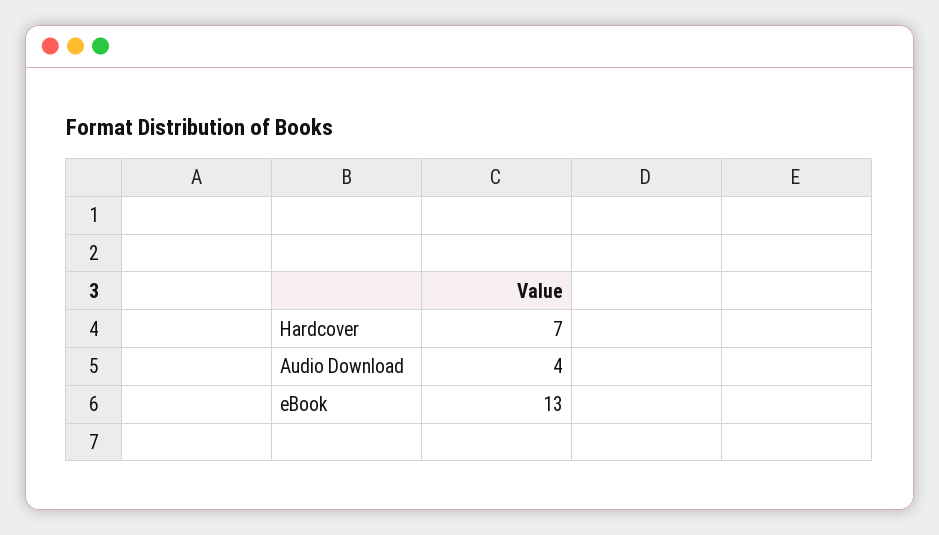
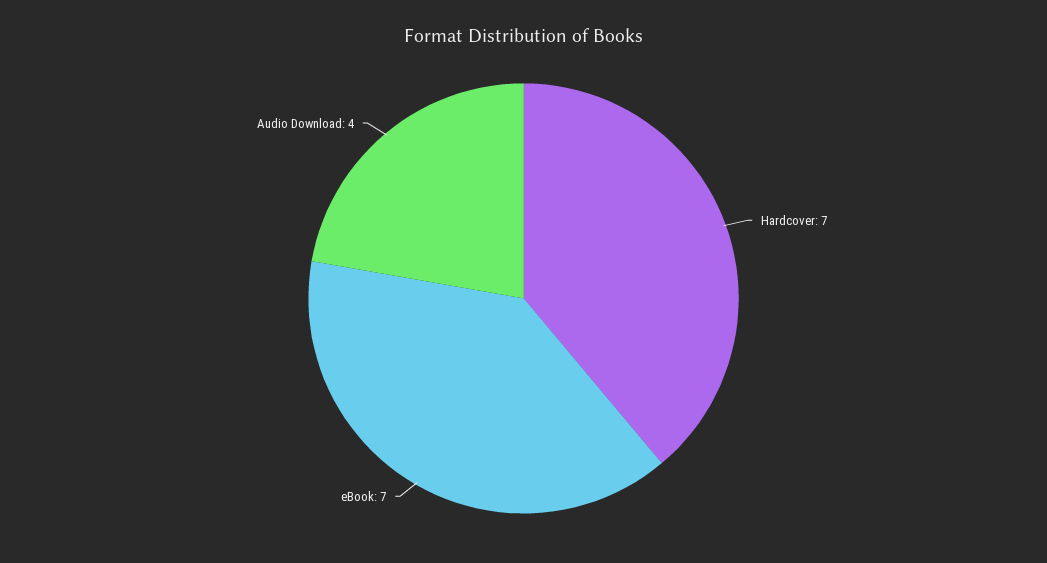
  {
    "Hardcover": 7,
    "Audio Download": 4,
-   "eBook": 13
+   "eBook": 7
  }

